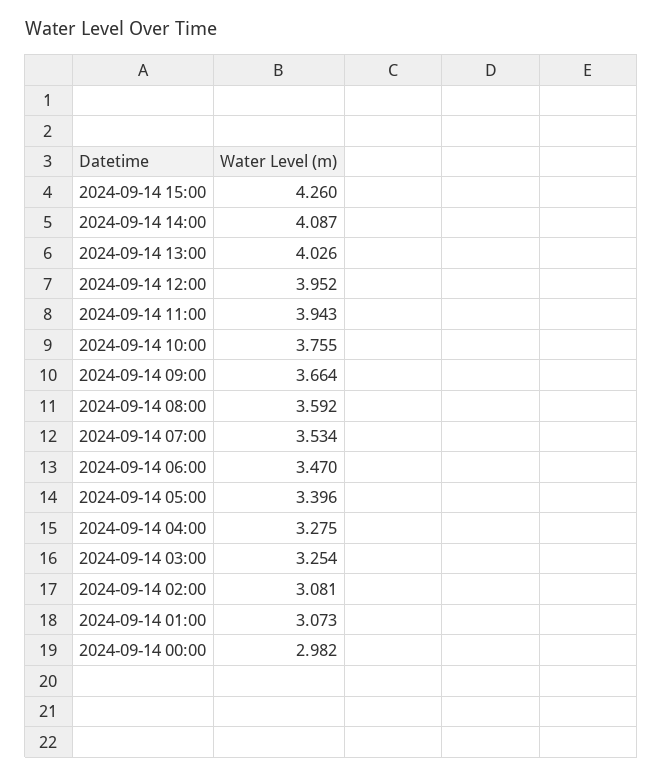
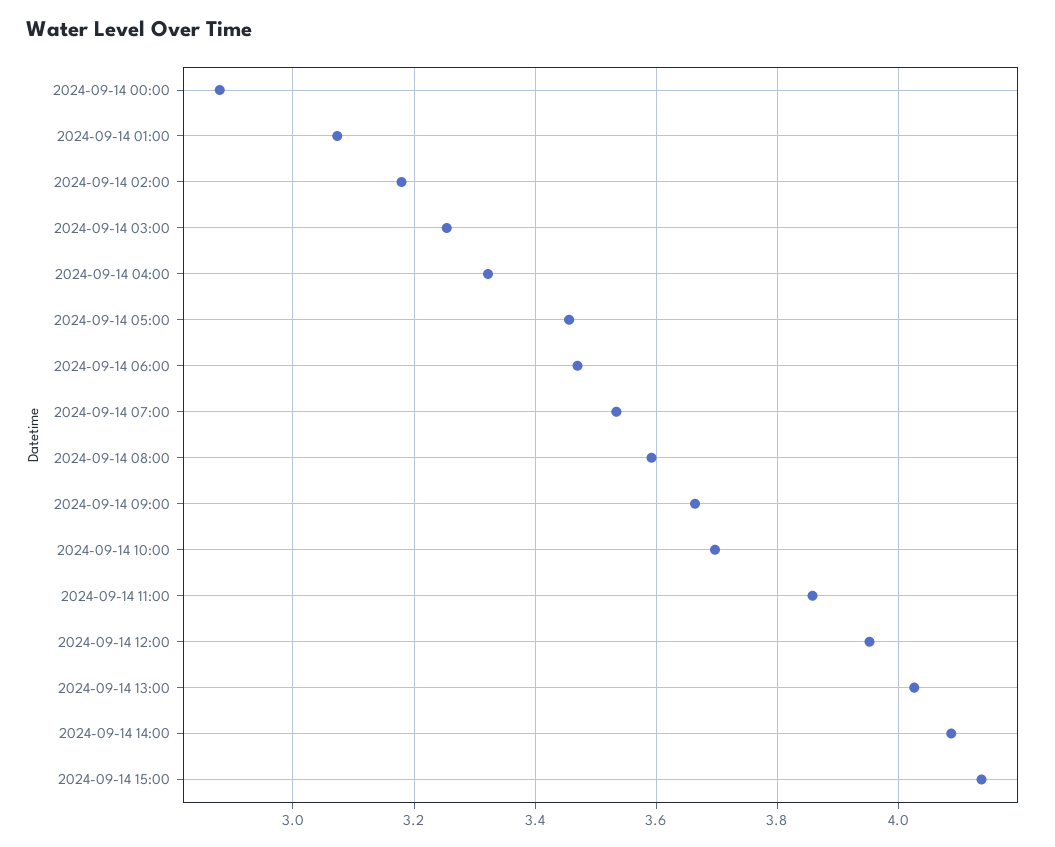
  {
-   "2024-09-14 15:00": 4.26,
+   "2024-09-14 15:00": 4.14,
    "2024-09-14 14:00": 4.087,
    "2024-09-14 13:00": 4.026,
    "2024-09-14 12:00": 3.952,
-   "2024-09-14 11:00": 3.943,
+   "2024-09-14 11:00": 3.86,
-   "2024-09-14 10:00": 3.755,
+   "2024-09-14 10:00": 3.7,
    "2024-09-14 09:00": 3.664,
    "2024-09-14 08:00": 3.592,
    "2024-09-14 07:00": 3.534,
    "2024-09-14 06:00": 3.47,
-   "2024-09-14 05:00": 3.396,
+   "2024-09-14 05:00": 3.46,
-   "2024-09-14 04:00": 3.275,
+   "2024-09-14 04:00": 3.32,
    "2024-09-14 03:00": 3.254,
-   "2024-09-14 02:00": 3.081,
+   "2024-09-14 02:00": 3.18,
    "2024-09-14 01:00": 3.073,
-   "2024-09-14 00:00": 2.982
+   "2024-09-14 00:00": 2.88
  }

